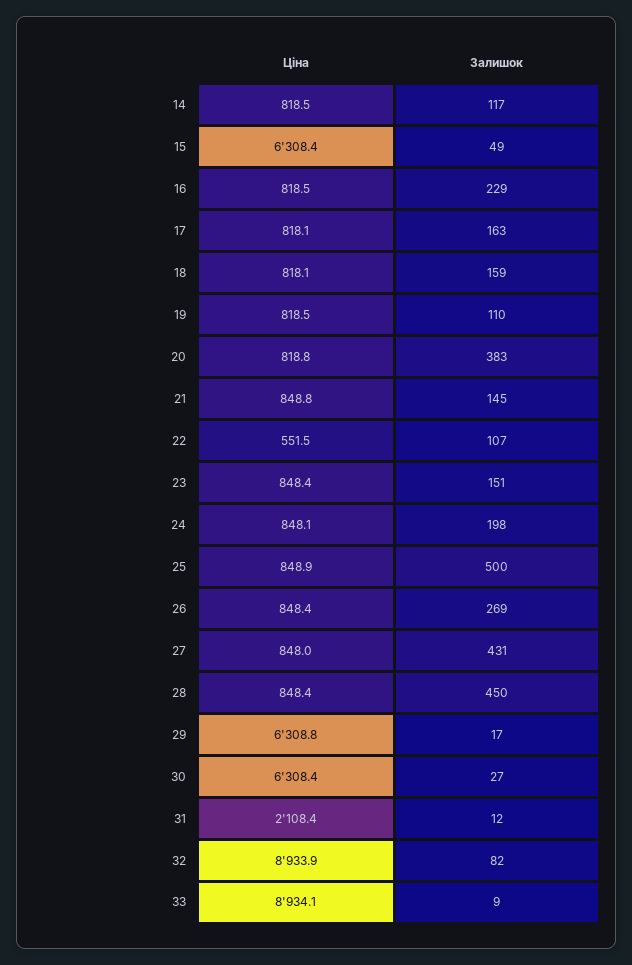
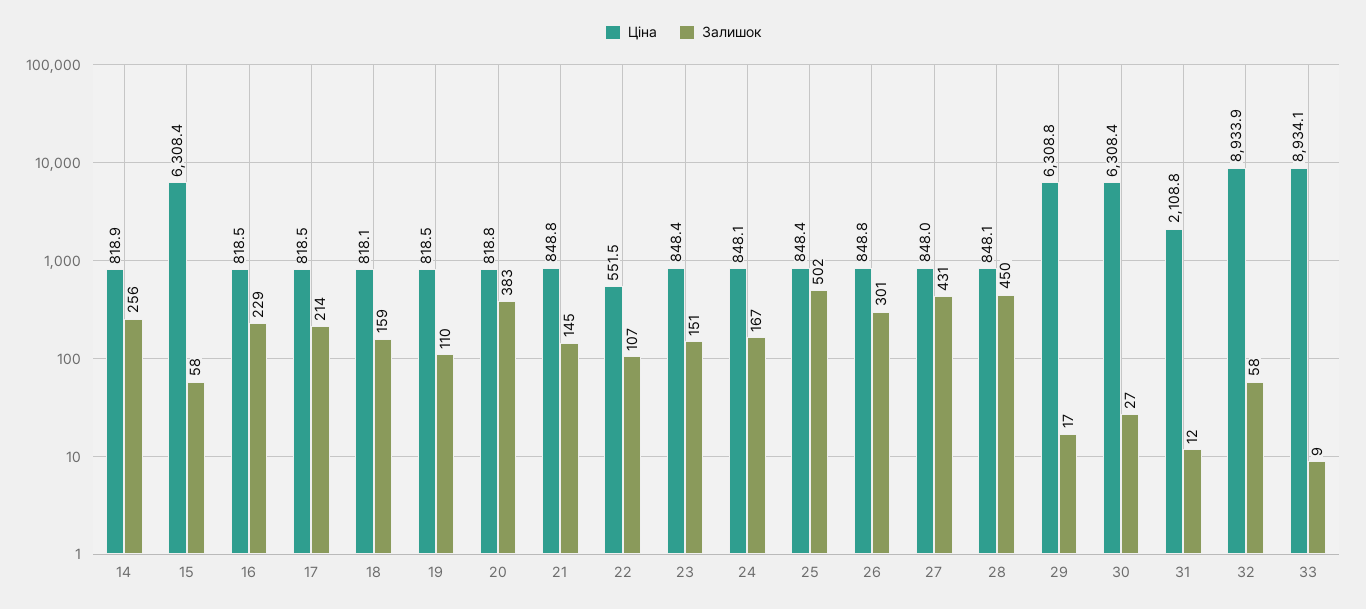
  {
    "Ціна": {
-     "14": 818.5,
+     "14": 818.9,
      "15": 6308.4,
      "16": 818.5,
-     "17": 818.1,
+     "17": 818.5,
      "18": 818.1,
      "19": 818.5,
      "20": 818.8,
      "21": 848.8,
      "22": 551.5,
      "23": 848.4,
      "24": 848.1,
-     "25": 848.9,
+     "25": 848.4,
-     "26": 848.4,
+     "26": 848.8,
      "27": 848,
-     "28": 848.4,
+     "28": 848.1,
      "29": 6308.8,
      "30": 6308.4,
-     "31": 2108.4,
+     "31": 2108.8,
      "32": 8933.9,
      "33": 8934.1
    },
    "Залишок": {
-     "14": 117,
+     "14": 256,
-     "15": 49,
+     "15": 58,
      "16": 229,
-     "17": 163,
+     "17": 214,
      "18": 159,
      "19": 110,
      "20": 383,
      "21": 145,
      "22": 107,
      "23": 151,
-     "24": 198,
+     "24": 167,
-     "25": 500,
+     "25": 502,
-     "26": 269,
+     "26": 301,
      "27": 431,
      "28": 450,
      "29": 17,
      "30": 27,
      "31": 12,
-     "32": 82,
+     "32": 58,
      "33": 9
    }
  }

